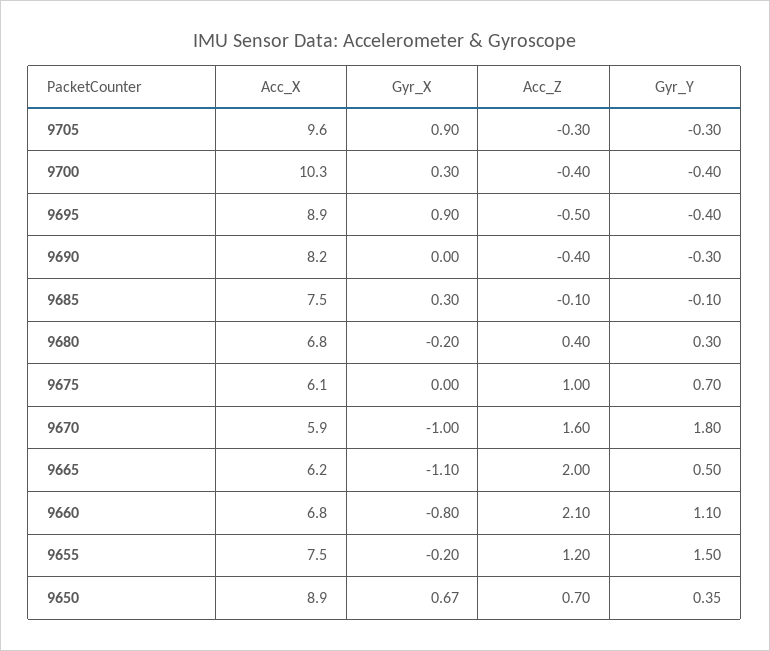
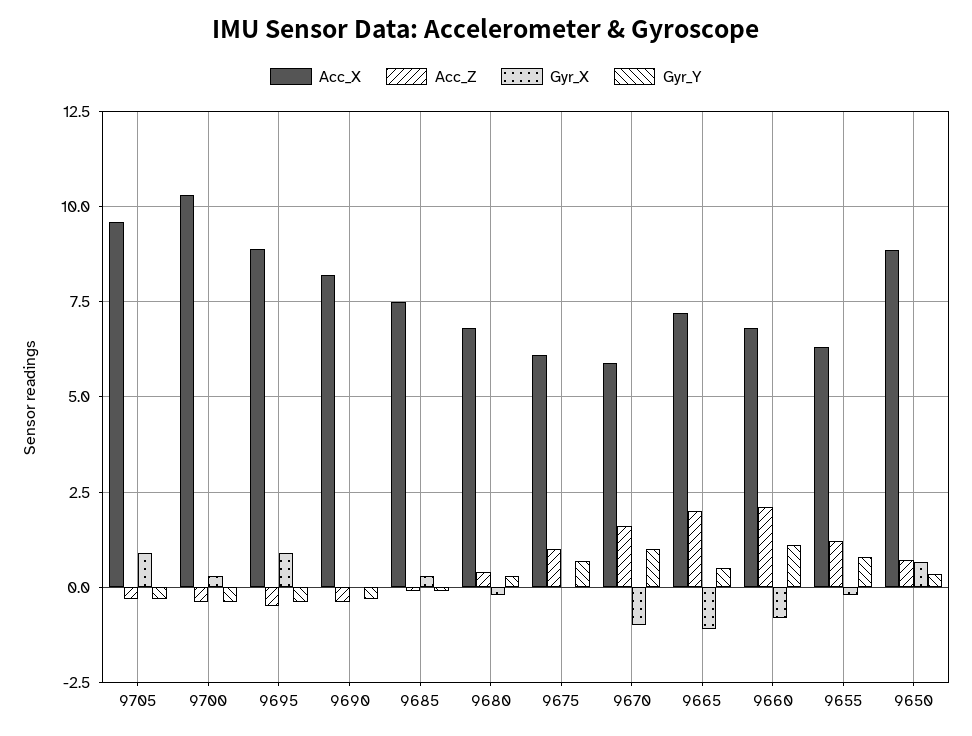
  {
    "Acc_X": {
      "9705": 9.6,
      "9700": 10.3,
      "9695": 8.9,
      "9690": 8.2,
      "9685": 7.5,
      "9680": 6.8,
      "9675": 6.1,
      "9670": 5.9,
-     "9665": 6.2,
+     "9665": 7.25,
      "9660": 6.8,
-     "9655": 7.5,
+     "9655": 6.25,
      "9650": 8.9
    },
    "Gyr_X": {
      "9705": 0.9,
      "9700": 0.3,
      "9695": 0.9,
      "9690": 0,
      "9685": 0.3,
      "9680": -0.2,
      "9675": 0,
      "9670": -1,
      "9665": -1.1,
      "9660": -0.8,
      "9655": -0.2,
      "9650": 0.67
    },
    "Acc_Z": {
      "9705": -0.3,
      "9700": -0.4,
      "9695": -0.5,
      "9690": -0.4,
      "9685": -0.1,
      "9680": 0.4,
      "9675": 1,
      "9670": 1.6,
      "9665": 2,
      "9660": 2.1,
      "9655": 1.2,
      "9650": 0.7
    },
    "Gyr_Y": {
      "9705": -0.3,
      "9700": -0.4,
      "9695": -0.4,
      "9690": -0.3,
      "9685": -0.1,
      "9680": 0.3,
      "9675": 0.7,
-     "9670": 1.8,
+     "9670": 1,
      "9665": 0.5,
      "9660": 1.1,
-     "9655": 1.5,
+     "9655": 0.75,
      "9650": 0.35
    }
  }

